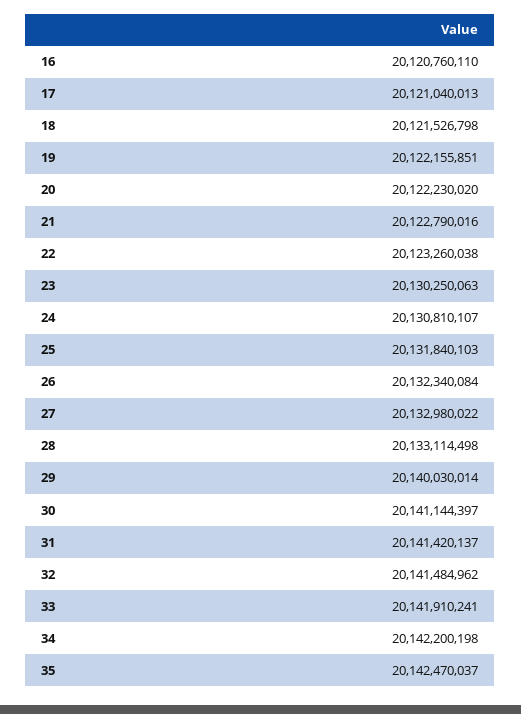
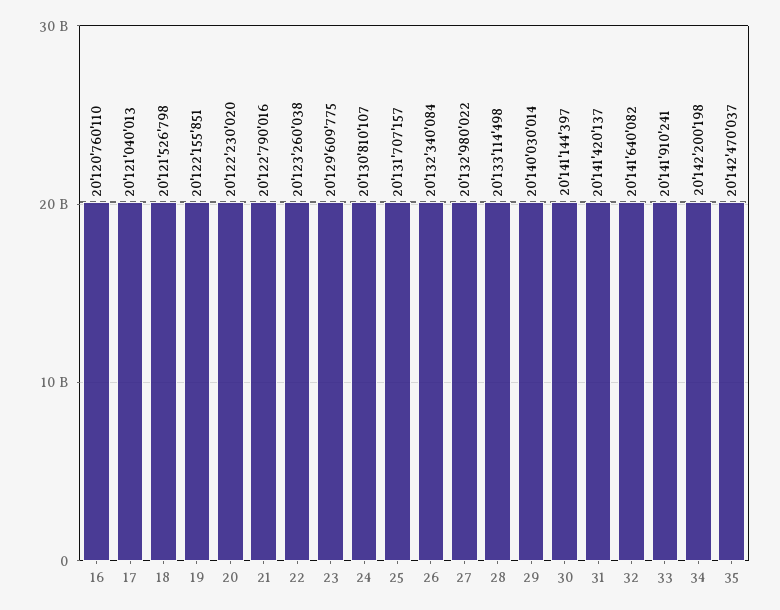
  {
    "16": 20120760110,
    "17": 20121040013,
    "18": 20121526798,
    "19": 20122155851,
    "20": 20122230020,
    "21": 20122790016,
    "22": 20123260038,
-   "23": 20130250063,
+   "23": 20129609775,
    "24": 20130810107,
-   "25": 20131840103,
+   "25": 20131707157,
    "26": 20132340084,
    "27": 20132980022,
    "28": 20133114498,
    "29": 20140030014,
    "30": 20141144397,
    "31": 20141420137,
-   "32": 20141484962,
+   "32": 20141640082,
    "33": 20141910241,
    "34": 20142200198,
    "35": 20142470037
  }

